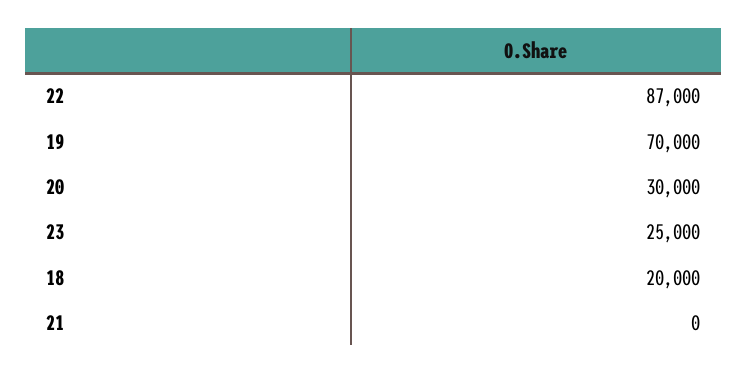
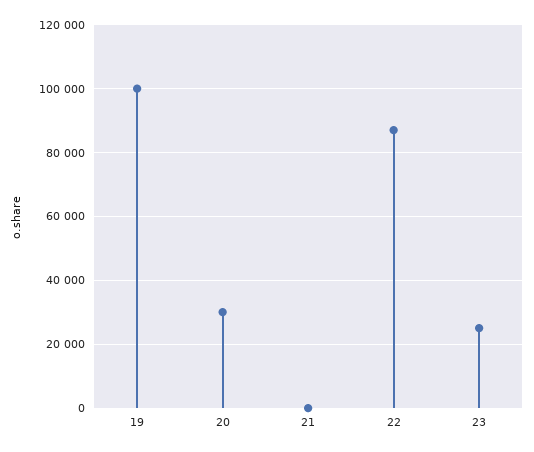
  {
    "22": 87000,
-   "19": 70000,
+   "19": 100000,
    "20": 30000,
    "23": 25000,
-   "18": 20000,
    "21": 0
  }

